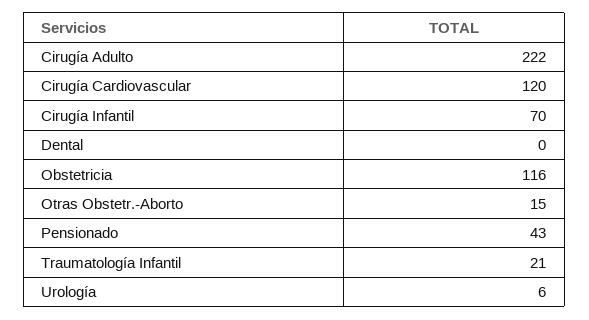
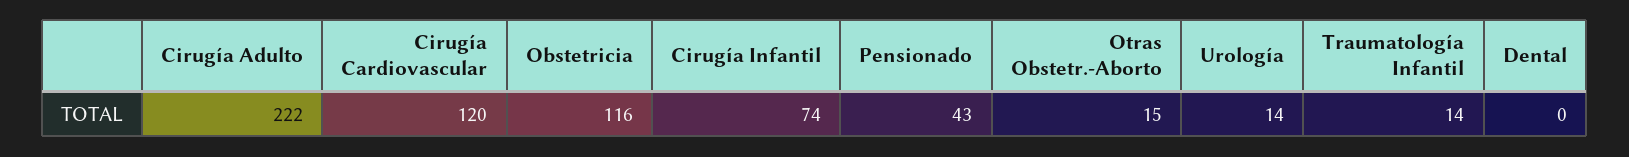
  {
    "Cirugía Adulto": 222,
    "Cirugía Cardiovascular": 120,
-   "Cirugía Infantil": 70,
+   "Cirugía Infantil": 74,
    "Dental": 0,
    "Obstetricia": 116,
    "Otras Obstetr.-Aborto": 15,
    "Pensionado": 43,
-   "Traumatología Infantil": 21,
+   "Traumatología Infantil": 14,
-   "Urología": 6
+   "Urología": 14
  }

